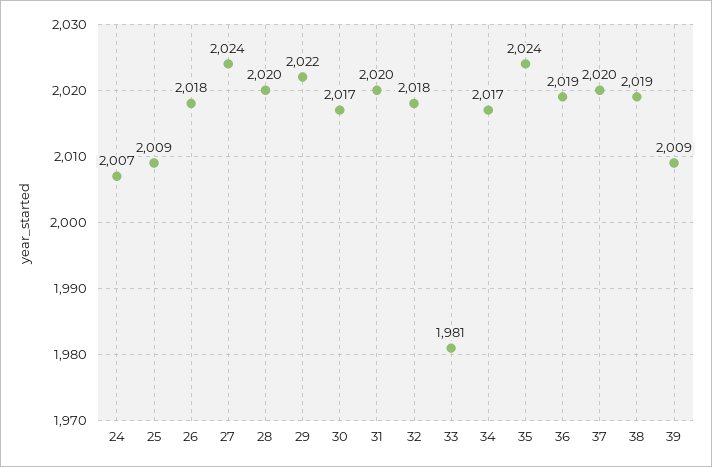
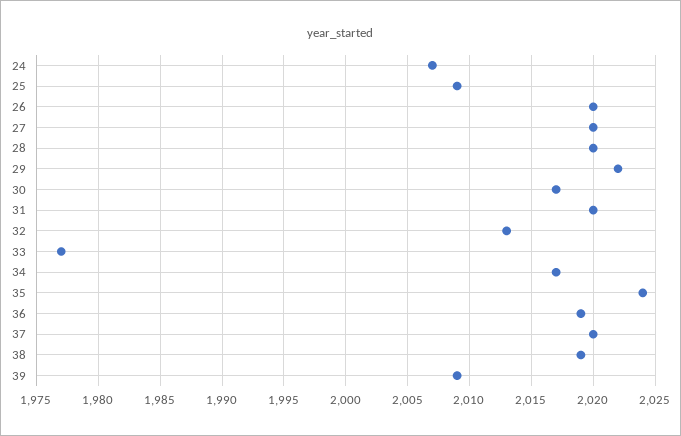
  {
    "24": 2007,
    "25": 2009,
-   "26": 2018,
+   "26": 2020,
-   "27": 2024,
+   "27": 2020,
    "28": 2020,
    "29": 2022,
    "30": 2017,
    "31": 2020,
-   "32": 2018,
+   "32": 2013,
-   "33": 1981,
+   "33": 1977,
    "34": 2017,
    "35": 2024,
    "36": 2019,
    "37": 2020,
    "38": 2019,
    "39": 2009
  }

